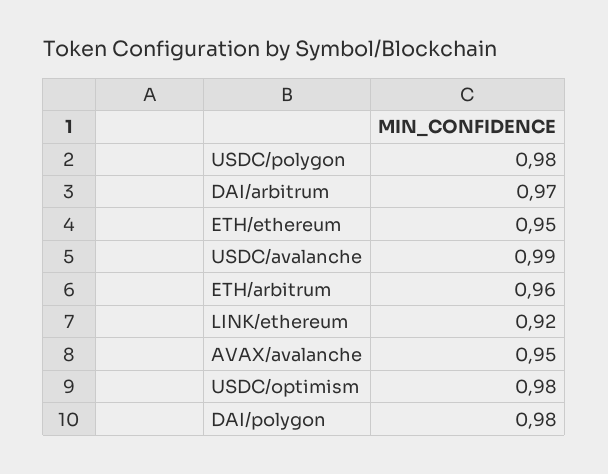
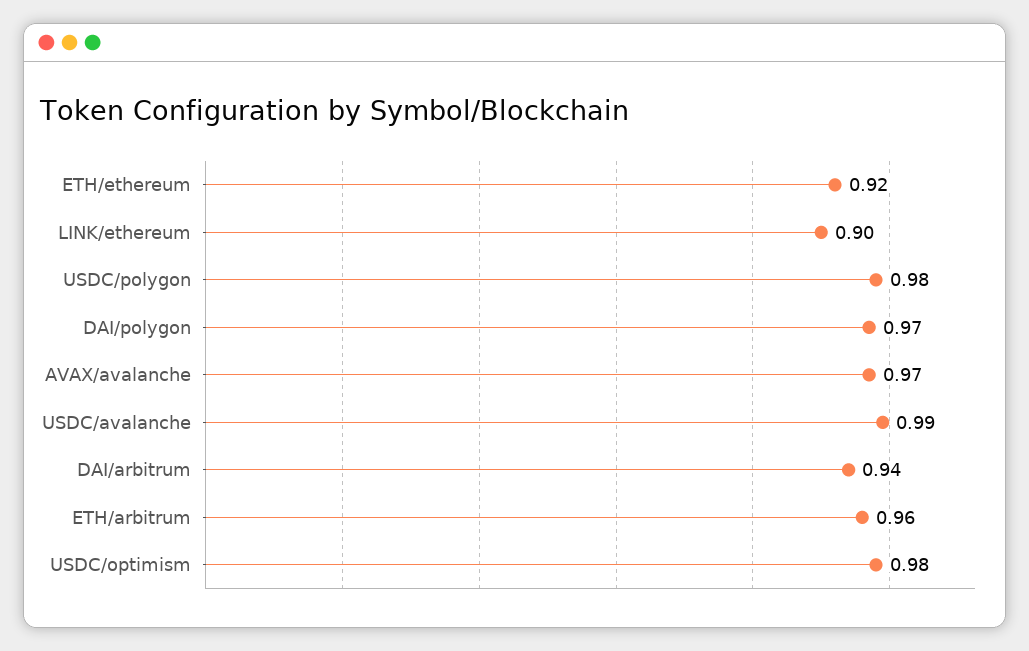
  {
    "USDC/polygon": 0.98,
-   "DAI/arbitrum": 0.97,
+   "DAI/arbitrum": 0.94,
-   "ETH/ethereum": 0.95,
+   "ETH/ethereum": 0.92,
    "USDC/avalanche": 0.99,
    "ETH/arbitrum": 0.96,
-   "LINK/ethereum": 0.92,
+   "LINK/ethereum": 0.9,
-   "AVAX/avalanche": 0.95,
+   "AVAX/avalanche": 0.97,
    "USDC/optimism": 0.98,
-   "DAI/polygon": 0.98
+   "DAI/polygon": 0.97
  }

